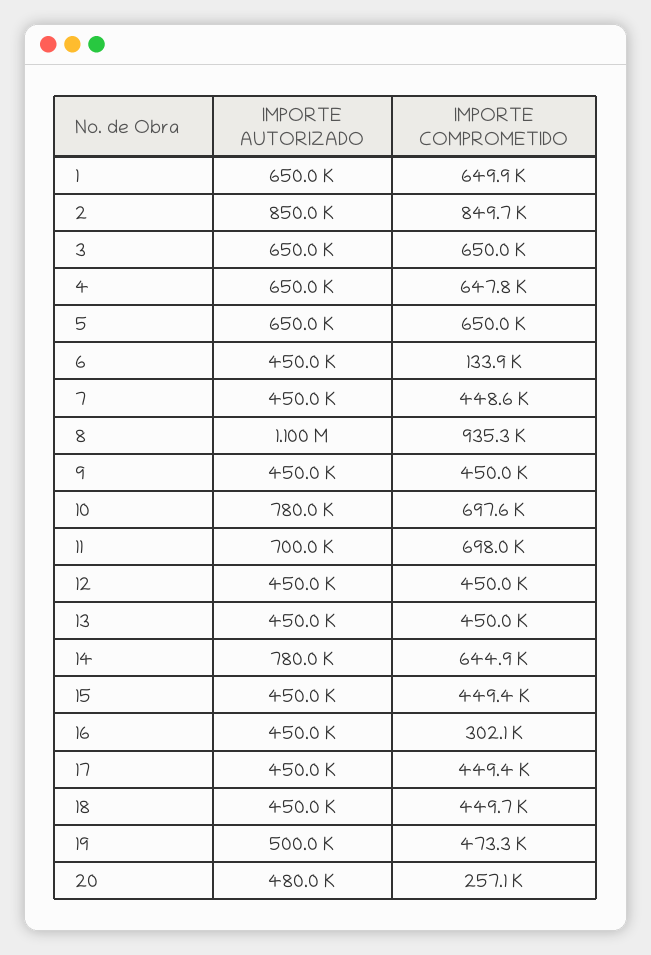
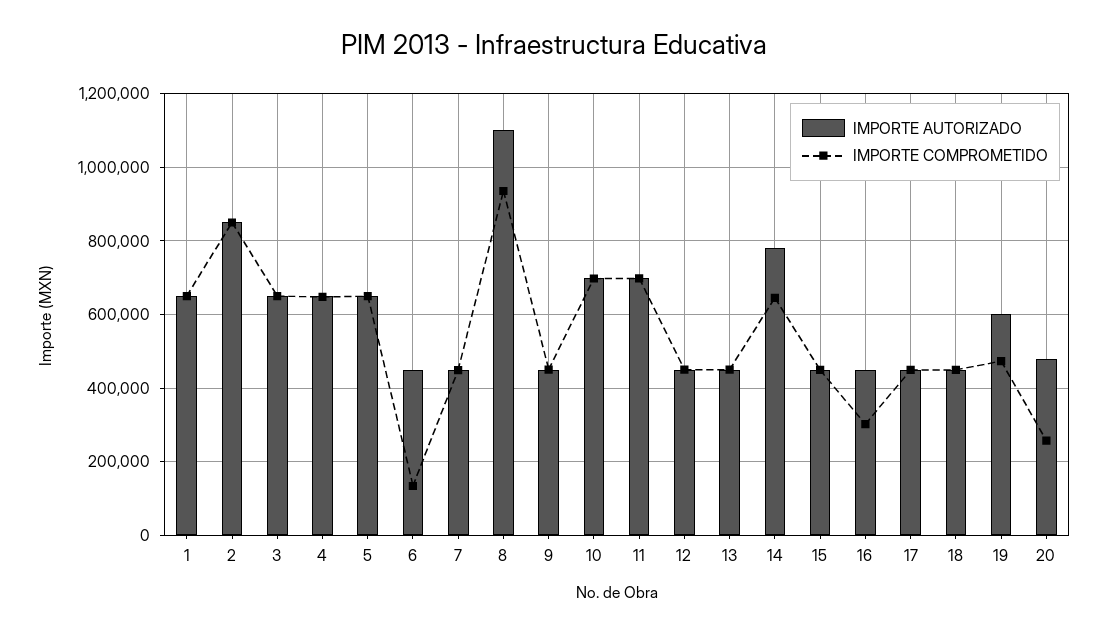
  {
    "IMPORTE AUTORIZADO": {
      "1": 650000,
      "2": 850000,
      "3": 650000,
      "4": 650000,
      "5": 650000,
      "6": 450000,
      "7": 450000,
      "8": 1100000,
      "9": 450000,
-     "10": 780000,
+     "10": 700000,
      "11": 700000,
      "12": 450000,
      "13": 450000,
      "14": 780000,
      "15": 450000,
      "16": 450000,
      "17": 450000,
      "18": 450000,
-     "19": 500000,
+     "19": 600000,
      "20": 480000
    },
    "IMPORTE COMPROMETIDO": {
      "1": 649900,
      "2": 849700,
      "3": 650000,
      "4": 647800,
      "5": 650000,
      "6": 133900,
      "7": 448600,
      "8": 935300,
      "9": 450000,
      "10": 697600,
      "11": 698000,
      "12": 450000,
      "13": 450000,
      "14": 644900,
      "15": 449400,
      "16": 302100,
      "17": 449400,
      "18": 449700,
      "19": 473300,
      "20": 257100
    }
  }

